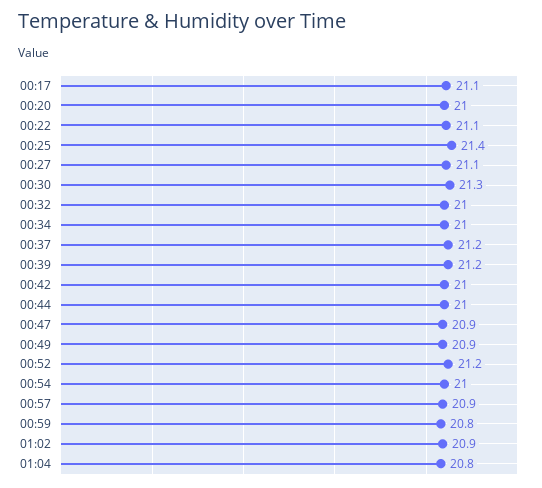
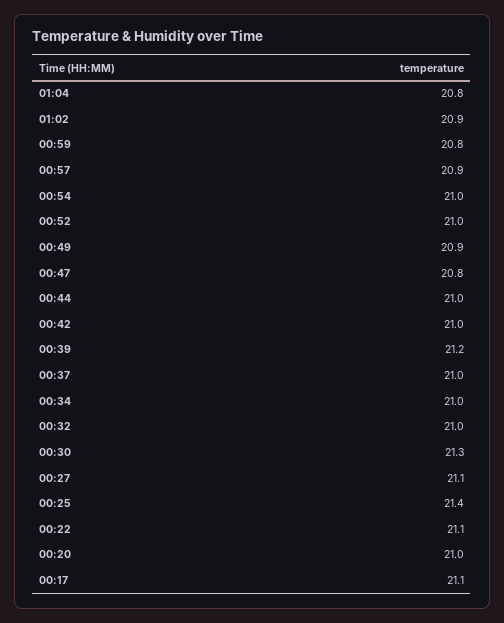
  {
    "00:17": 21.1,
    "00:20": 21,
    "00:22": 21.1,
    "00:25": 21.4,
    "00:27": 21.1,
    "00:30": 21.3,
    "00:32": 21,
    "00:34": 21,
-   "00:37": 21.2,
+   "00:37": 21,
    "00:39": 21.2,
    "00:42": 21,
    "00:44": 21,
-   "00:47": 20.9,
+   "00:47": 20.8,
    "00:49": 20.9,
-   "00:52": 21.2,
+   "00:52": 21,
    "00:54": 21,
    "00:57": 20.9,
    "00:59": 20.8,
    "01:02": 20.9,
    "01:04": 20.8
  }

